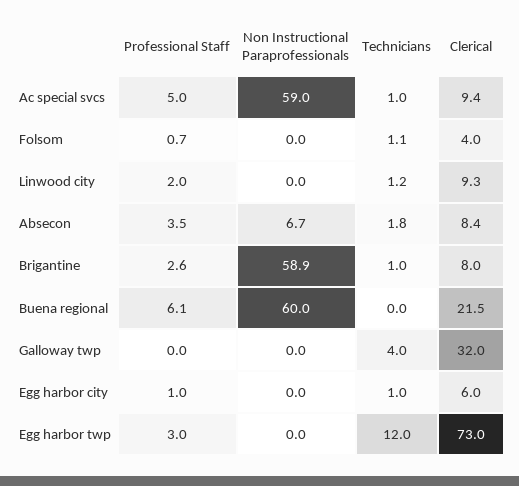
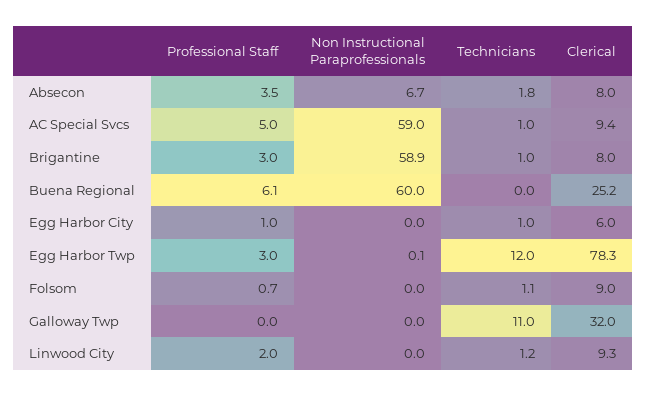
  {
    "Professional Staff": {
      "Ac special svcs": 5,
      "Folsom": 0.7,
      "Linwood city": 2,
      "Absecon": 3.5,
-     "Brigantine": 2.6,
+     "Brigantine": 3,
      "Buena regional": 6.1,
      "Galloway twp": 0,
      "Egg harbor city": 1,
      "Egg harbor twp": 3
    },
    "Non Instructional Paraprofessionals": {
      "Ac special svcs": 59,
      "Folsom": 0,
      "Linwood city": 0,
      "Absecon": 6.7,
      "Brigantine": 58.9,
      "Buena regional": 60,
      "Galloway twp": 0,
      "Egg harbor city": 0,
-     "Egg harbor twp": 0
+     "Egg harbor twp": 0.1
    },
    "Technicians": {
      "Ac special svcs": 1,
      "Folsom": 1.1,
      "Linwood city": 1.2,
      "Absecon": 1.8,
      "Brigantine": 1,
      "Buena regional": 0,
-     "Galloway twp": 4,
+     "Galloway twp": 11,
      "Egg harbor city": 1,
      "Egg harbor twp": 12
    },
    "Clerical": {
      "Ac special svcs": 9.4,
-     "Folsom": 4,
+     "Folsom": 9,
      "Linwood city": 9.3,
-     "Absecon": 8.4,
+     "Absecon": 8,
      "Brigantine": 8,
-     "Buena regional": 21.5,
+     "Buena regional": 25.2,
      "Galloway twp": 32,
      "Egg harbor city": 6,
-     "Egg harbor twp": 73
+     "Egg harbor twp": 78.3
    }
  }

